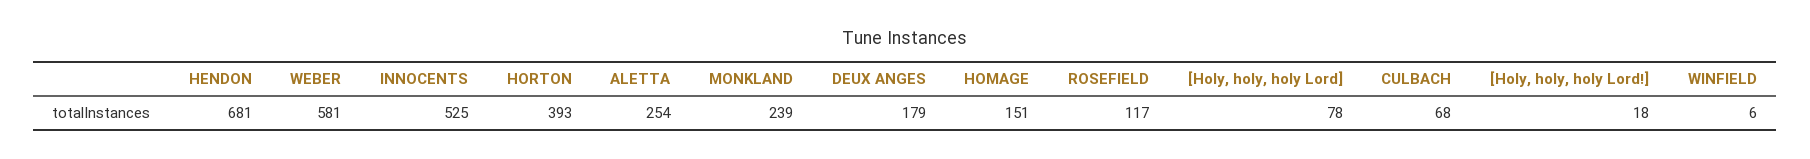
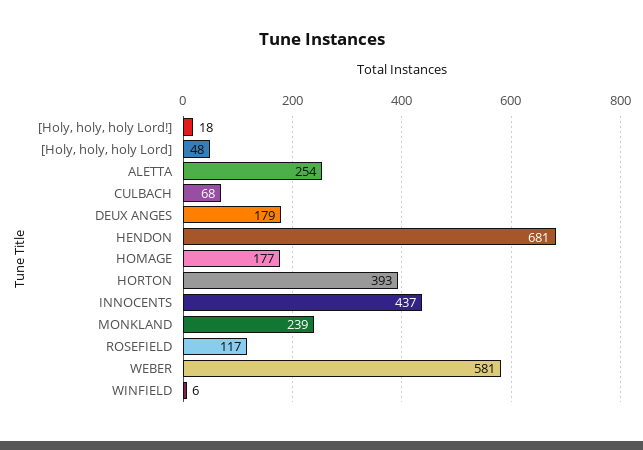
  {
    "HENDON": 681,
    "WEBER": 581,
-   "INNOCENTS": 525,
+   "INNOCENTS": 437,
    "HORTON": 393,
    "ALETTA": 254,
    "MONKLAND": 239,
    "DEUX ANGES": 179,
-   "HOMAGE": 151,
+   "HOMAGE": 177,
    "ROSEFIELD": 117,
-   "[Holy, holy, holy Lord]": 78,
+   "[Holy, holy, holy Lord]": 48,
    "CULBACH": 68,
    "[Holy, holy, holy Lord!]": 18,
    "WINFIELD": 6
  }

